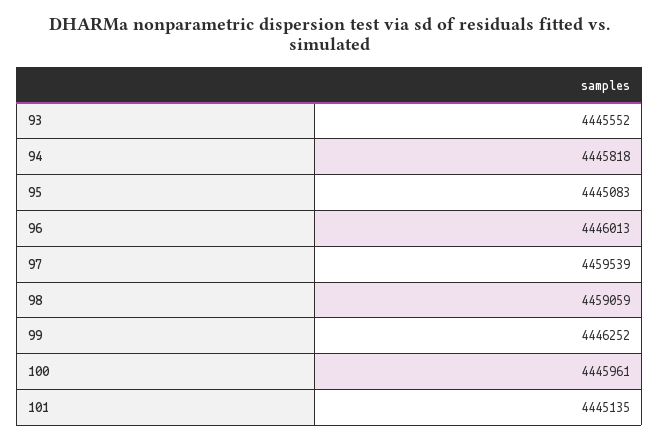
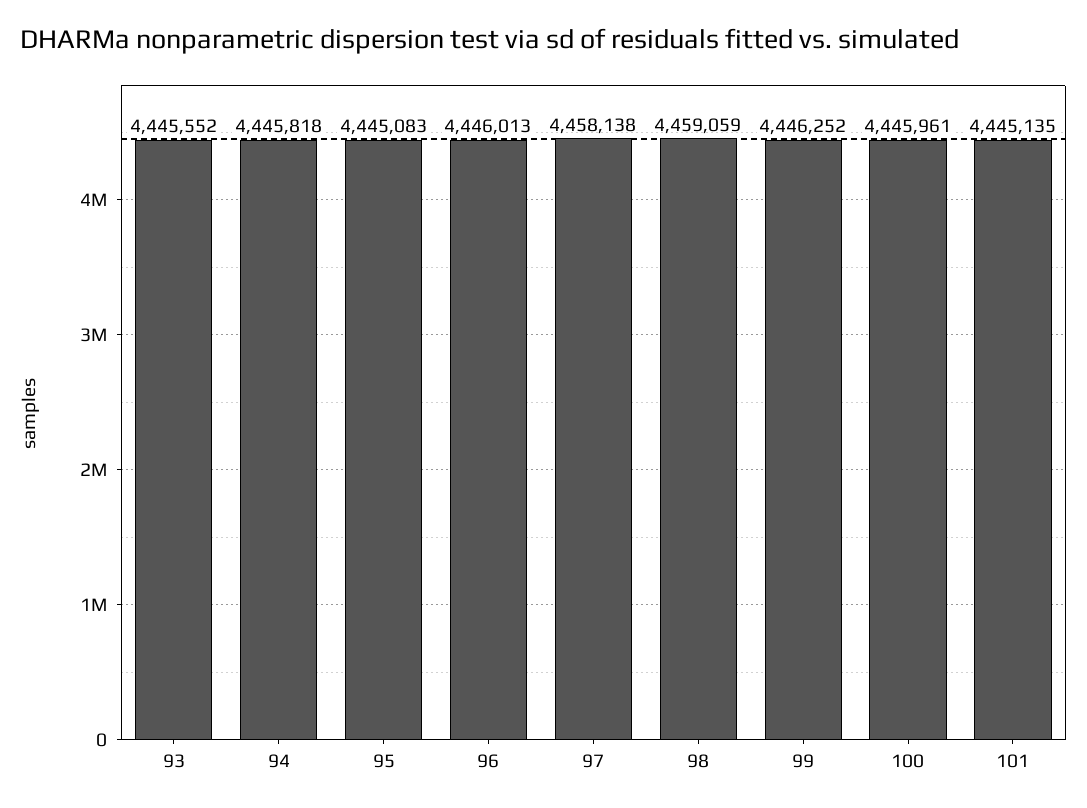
  {
    "93": 4445552,
    "94": 4445818,
    "95": 4445083,
    "96": 4446013,
-   "97": 4459539,
+   "97": 4458138,
    "98": 4459059,
    "99": 4446252,
    "100": 4445961,
    "101": 4445135
  }

